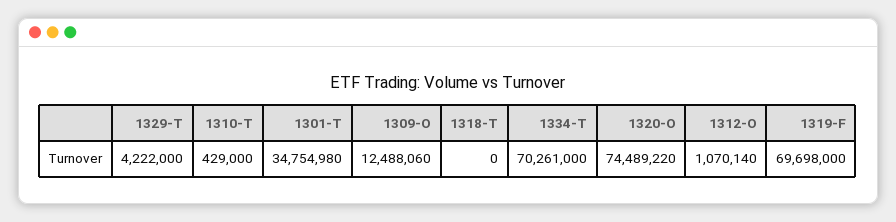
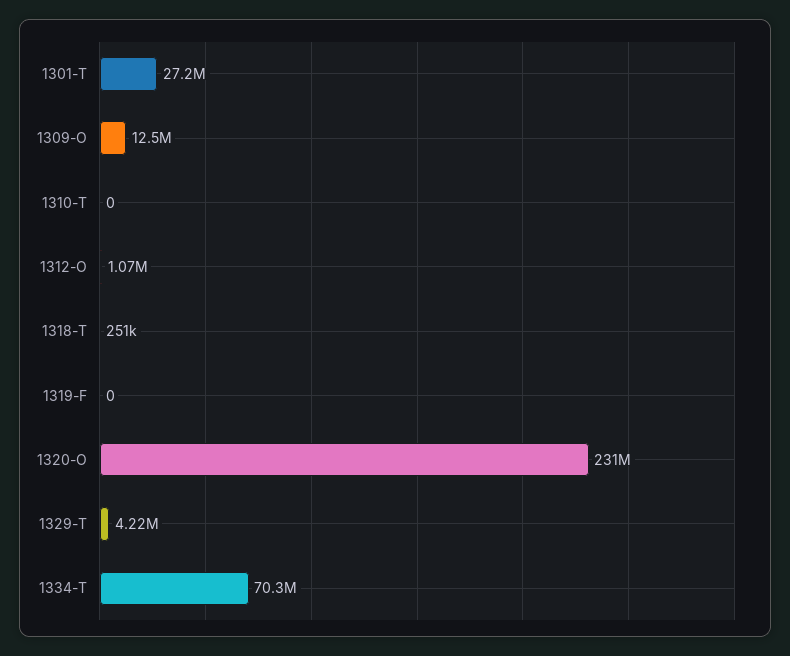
  {
    "1329-T": 4222000,
-   "1310-T": 429000,
+   "1310-T": 0,
-   "1301-T": 34754980,
+   "1301-T": 27200000,
    "1309-O": 12488060,
-   "1318-T": 0,
+   "1318-T": 251000,
    "1334-T": 70261000,
-   "1320-O": 74489220,
+   "1320-O": 231000000,
    "1312-O": 1070140,
-   "1319-F": 69698000
+   "1319-F": 0
  }

